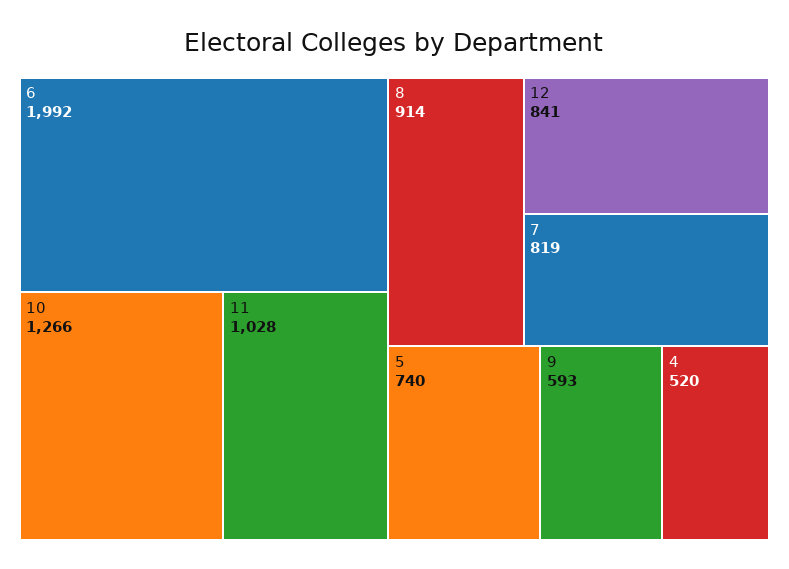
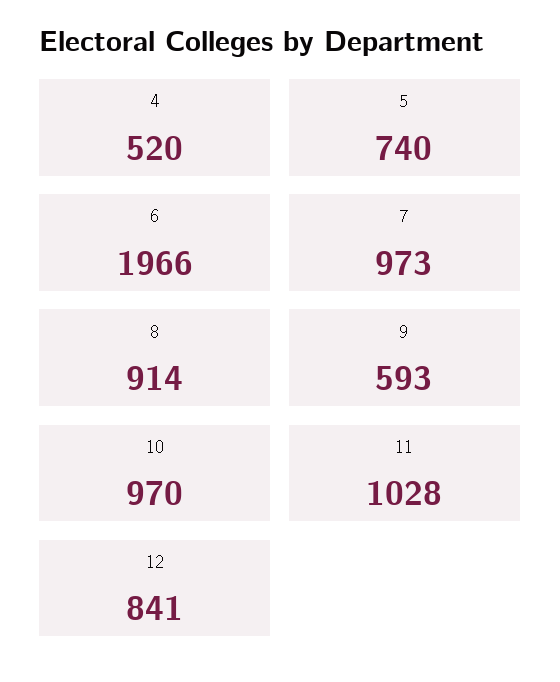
  {
-   "6": 1992,
+   "6": 1966,
-   "10": 1266,
+   "10": 970,
    "11": 1028,
    "8": 914,
    "12": 841,
-   "7": 819,
+   "7": 973,
    "5": 740,
    "9": 593,
    "4": 520
  }

